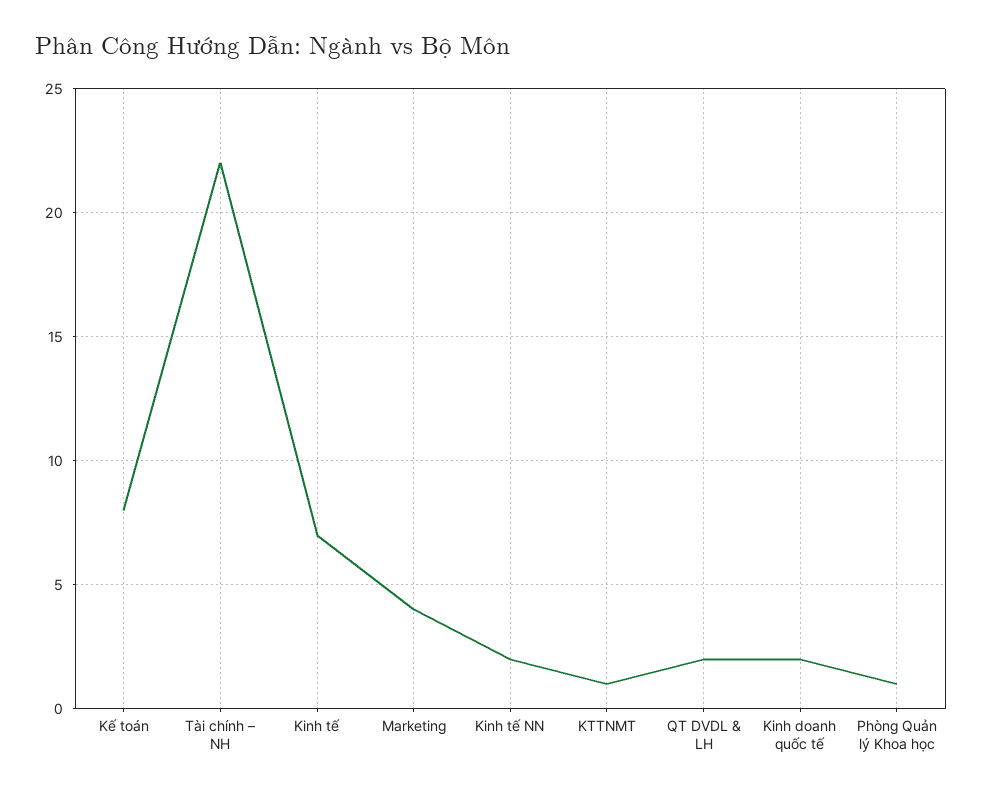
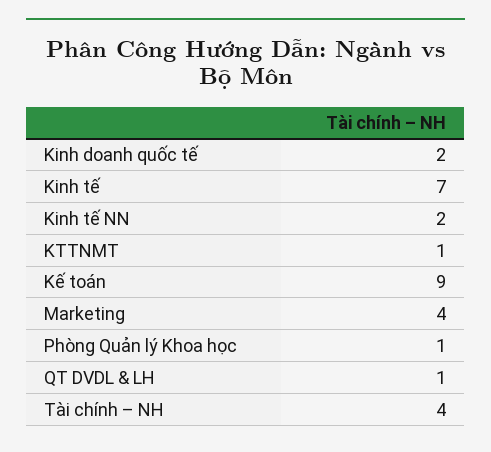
  {
-   "Kế toán": 8,
+   "Kế toán": 9,
-   "Tài chính – NH": 22,
+   "Tài chính – NH": 4,
    "Kinh tế": 7,
    "Marketing": 4,
    "Kinh tế NN": 2,
    "KTTNMT": 1,
-   "QT DVDL & LH": 2,
+   "QT DVDL & LH": 1,
    "Kinh doanh quốc tế": 2,
    "Phòng Quản lý Khoa học": 1
  }

